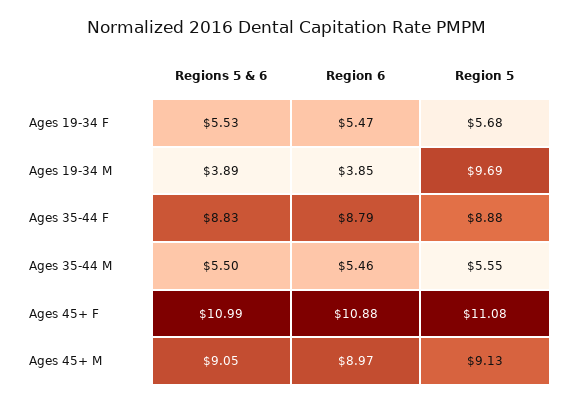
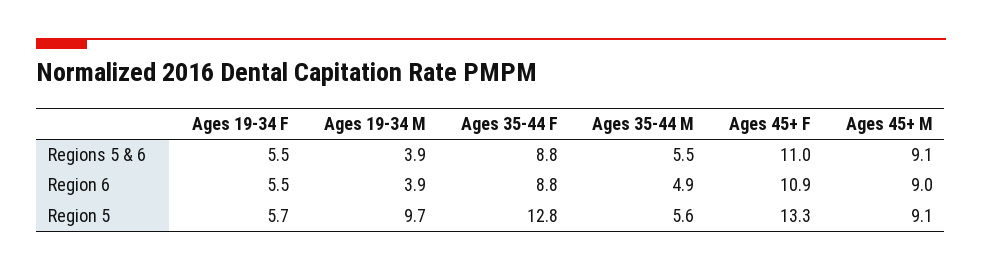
  {
    "Regions 5 & 6": {
      "Ages 19-34 F": 5.53,
      "Ages 19-34 M": 3.89,
      "Ages 35-44 F": 8.83,
      "Ages 35-44 M": 5.5,
      "Ages 45+ F": 10.99,
      "Ages 45+ M": 9.05
    },
    "Region 6": {
      "Ages 19-34 F": 5.47,
      "Ages 19-34 M": 3.85,
      "Ages 35-44 F": 8.79,
-     "Ages 35-44 M": 5.46,
+     "Ages 35-44 M": 4.9,
      "Ages 45+ F": 10.88,
      "Ages 45+ M": 8.97
    },
    "Region 5": {
      "Ages 19-34 F": 5.68,
      "Ages 19-34 M": 9.69,
-     "Ages 35-44 F": 8.88,
+     "Ages 35-44 F": 12.8,
      "Ages 35-44 M": 5.55,
-     "Ages 45+ F": 11.08,
+     "Ages 45+ F": 13.3,
      "Ages 45+ M": 9.13
    }
  }

